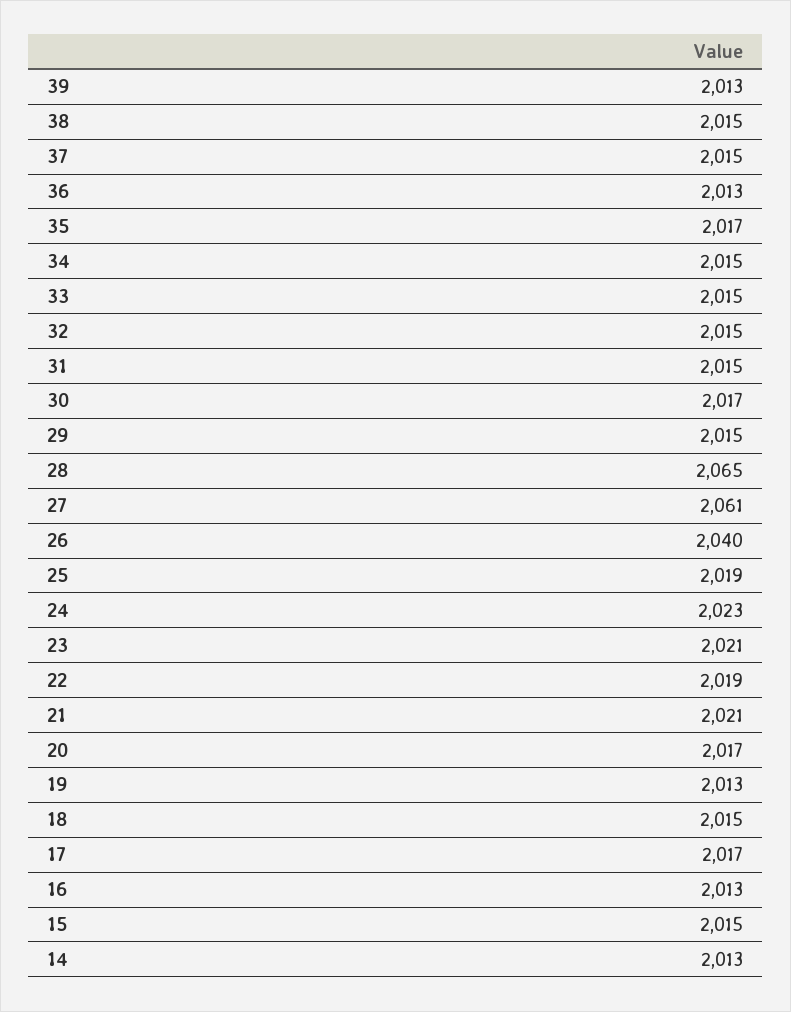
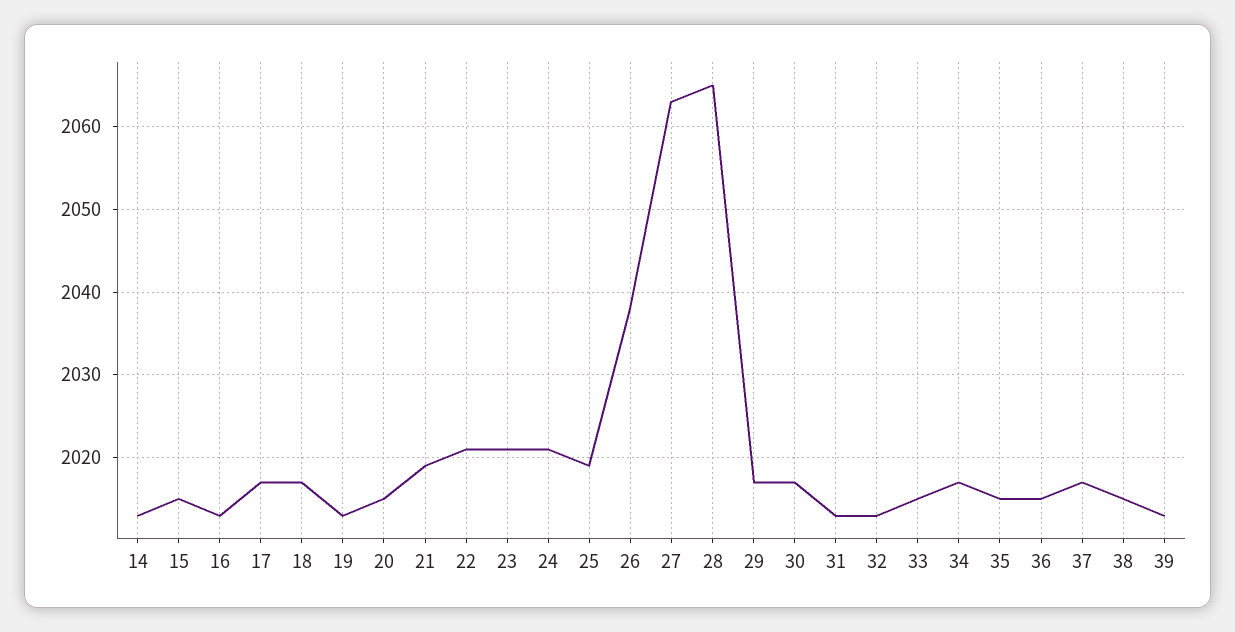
  {
    "39": 2013,
    "38": 2015,
-   "37": 2015,
+   "37": 2017,
-   "36": 2013,
+   "36": 2015,
-   "35": 2017,
+   "35": 2015,
-   "34": 2015,
+   "34": 2017,
    "33": 2015,
-   "32": 2015,
+   "32": 2013,
-   "31": 2015,
+   "31": 2013,
    "30": 2017,
-   "29": 2015,
+   "29": 2017,
    "28": 2065,
-   "27": 2061,
+   "27": 2063,
-   "26": 2040,
+   "26": 2038,
    "25": 2019,
-   "24": 2023,
+   "24": 2021,
    "23": 2021,
-   "22": 2019,
+   "22": 2021,
-   "21": 2021,
+   "21": 2019,
-   "20": 2017,
+   "20": 2015,
    "19": 2013,
-   "18": 2015,
+   "18": 2017,
    "17": 2017,
    "16": 2013,
    "15": 2015,
    "14": 2013
  }

